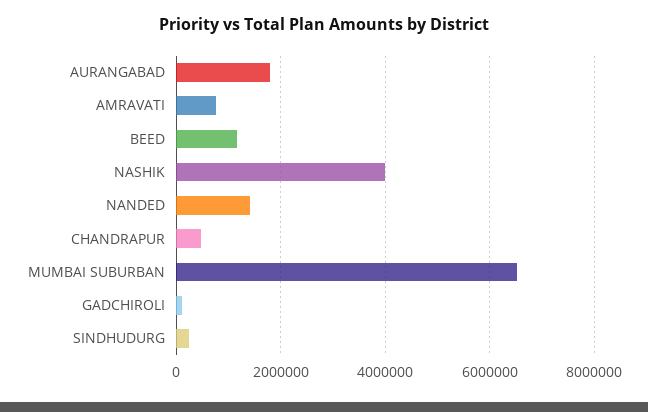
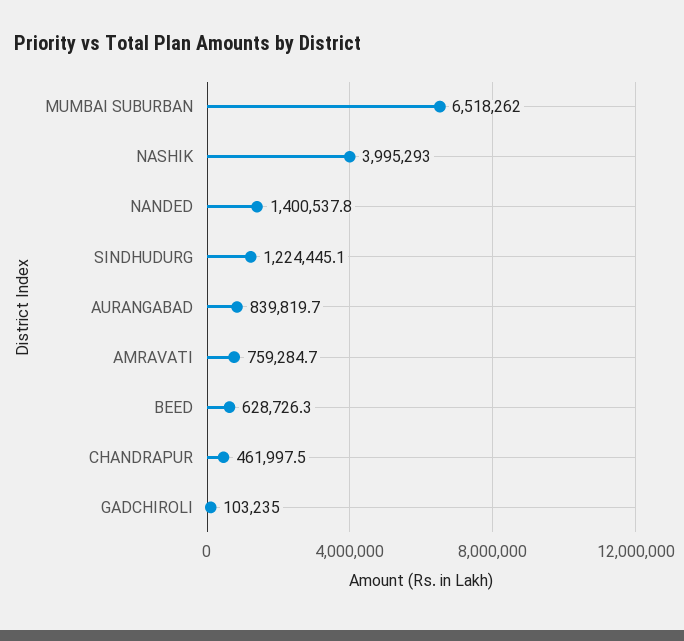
  {
-   "AURANGABAD": 1800000,
+   "AURANGABAD": 839819.7,
    "AMRAVATI": 759284.7,
-   "BEED": 1200000,
+   "BEED": 628726.3,
    "NASHIK": 3995293,
    "NANDED": 1400537.8,
    "CHANDRAPUR": 461997.5,
    "MUMBAI SUBURBAN": 6518262,
    "GADCHIROLI": 103235,
-   "SINDHUDURG": 200000
+   "SINDHUDURG": 1224445.1
  }

